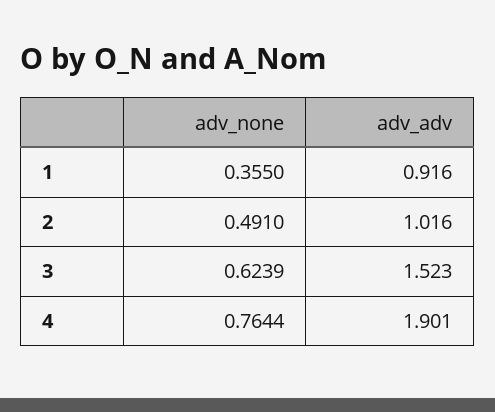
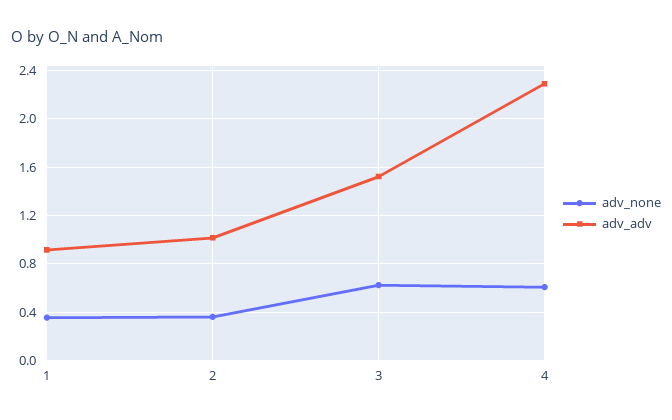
  {
    "adv_none": {
      "1": 0.355,
-     "2": 0.491,
+     "2": 0.35,
      "3": 0.6239,
-     "4": 0.7644
+     "4": 0.6
    },
    "adv_adv": {
      "1": 0.916,
      "2": 1.016,
      "3": 1.523,
-     "4": 1.901
+     "4": 2.3
    }
  }

